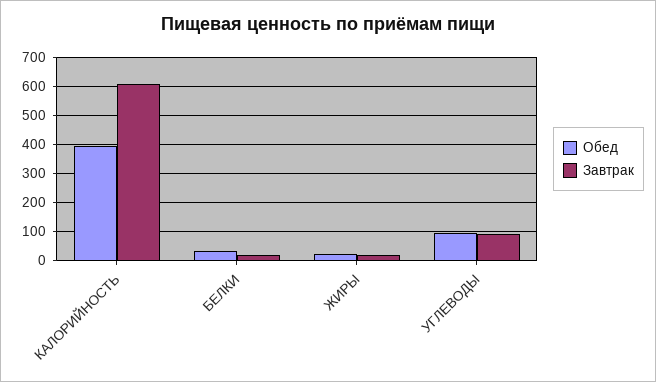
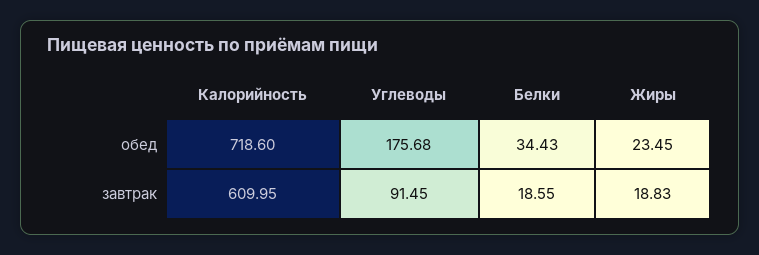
  {
    "Обед": {
-     "КАЛОРИЙНОСТЬ": 400,
+     "КАЛОРИЙНОСТЬ": 718.6,
      "БЕЛКИ": 34.43,
      "ЖИРЫ": 23.45,
-     "УГЛЕВОДЫ": 100
+     "УГЛЕВОДЫ": 175.68
    },
    "Завтрак": {
      "КАЛОРИЙНОСТЬ": 609.95,
      "БЕЛКИ": 18.55,
      "ЖИРЫ": 18.83,
      "УГЛЕВОДЫ": 91.45
    }
  }

